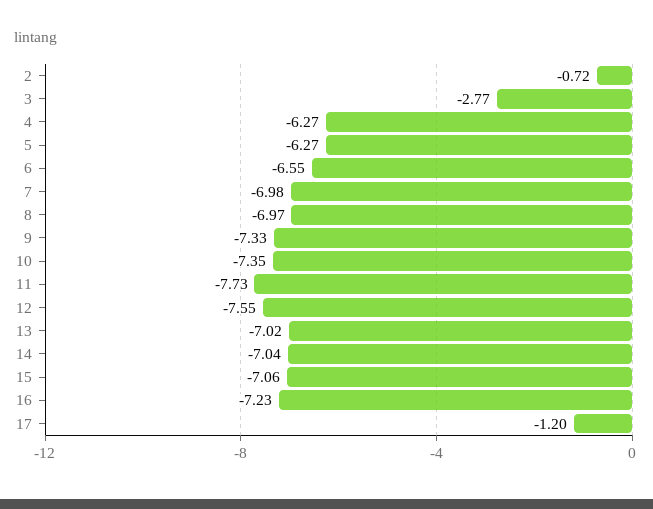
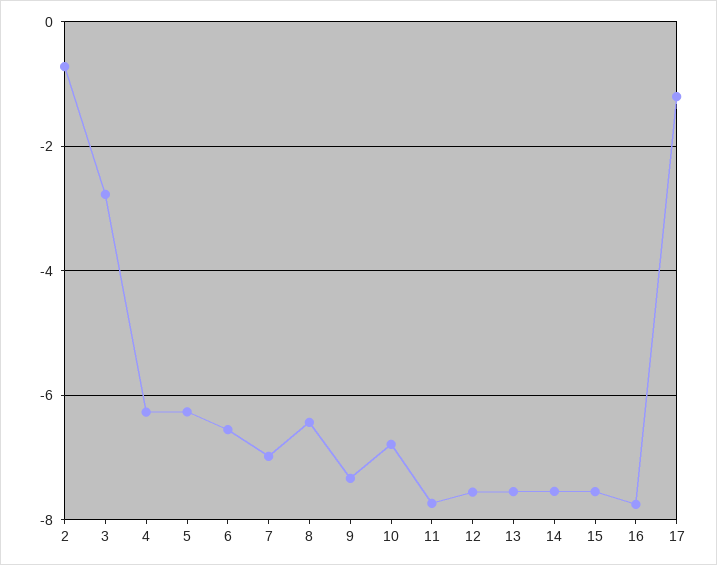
  {
    "2": -0.72,
    "3": -2.77,
    "4": -6.27,
    "5": -6.27,
    "6": -6.55,
    "7": -6.98,
-   "8": -6.97,
+   "8": -6.4,
    "9": -7.33,
-   "10": -7.35,
+   "10": -6.8,
    "11": -7.73,
    "12": -7.55,
-   "13": -7.02,
+   "13": -7.6,
-   "14": -7.04,
+   "14": -7.6,
-   "15": -7.06,
+   "15": -7.6,
-   "16": -7.23,
+   "16": -7.8,
    "17": -1.2
  }

